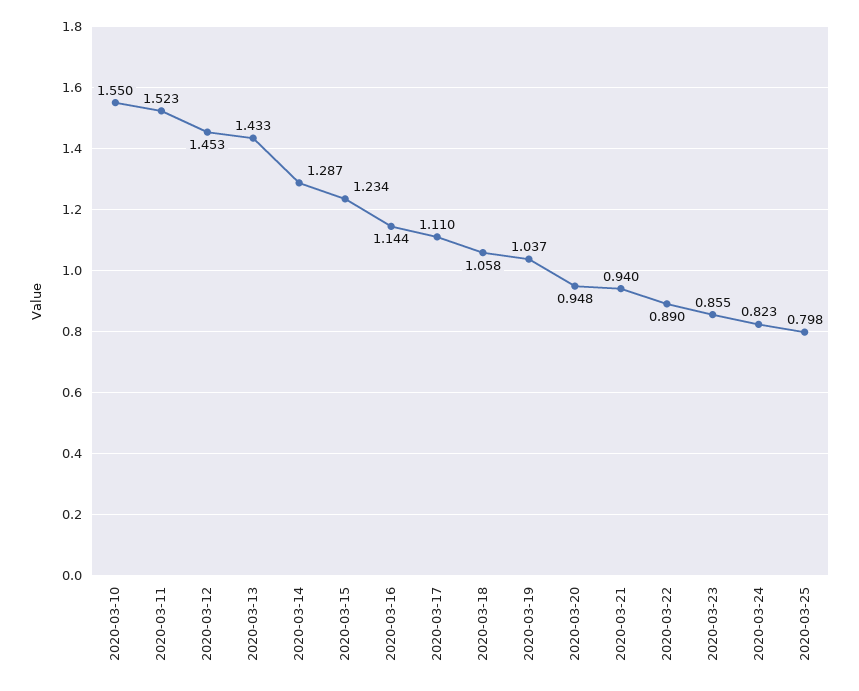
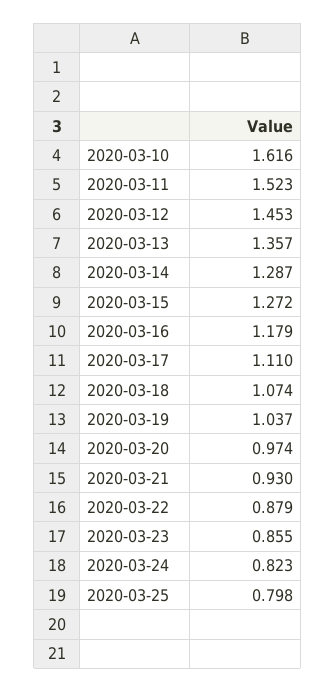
  {
-   "2020-03-10": 1.55,
+   "2020-03-10": 1.616,
    "2020-03-11": 1.523,
    "2020-03-12": 1.453,
-   "2020-03-13": 1.433,
+   "2020-03-13": 1.357,
    "2020-03-14": 1.287,
-   "2020-03-15": 1.234,
+   "2020-03-15": 1.272,
-   "2020-03-16": 1.144,
+   "2020-03-16": 1.179,
    "2020-03-17": 1.11,
-   "2020-03-18": 1.058,
+   "2020-03-18": 1.074,
    "2020-03-19": 1.037,
-   "2020-03-20": 0.948,
+   "2020-03-20": 0.974,
-   "2020-03-21": 0.94,
+   "2020-03-21": 0.93,
-   "2020-03-22": 0.89,
+   "2020-03-22": 0.879,
    "2020-03-23": 0.855,
    "2020-03-24": 0.823,
    "2020-03-25": 0.798
  }

